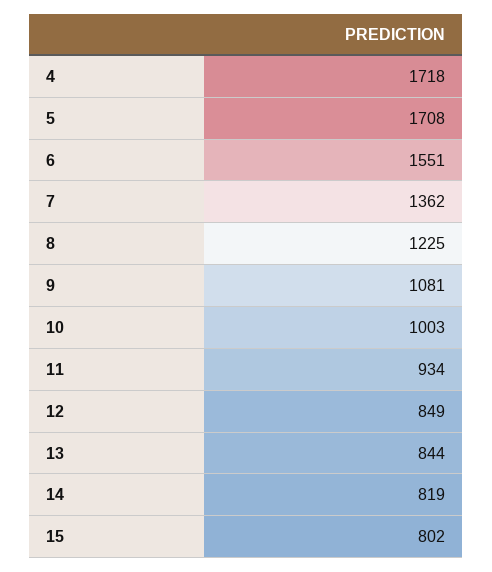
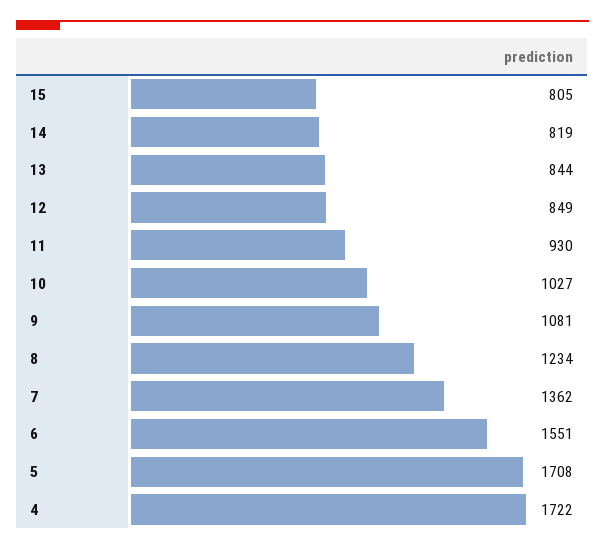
  {
-   "4": 1718,
+   "4": 1722,
    "5": 1708,
    "6": 1551,
    "7": 1362,
-   "8": 1225,
+   "8": 1234,
    "9": 1081,
-   "10": 1003,
+   "10": 1027,
-   "11": 934,
+   "11": 930,
    "12": 849,
    "13": 844,
    "14": 819,
-   "15": 802
+   "15": 805
  }

